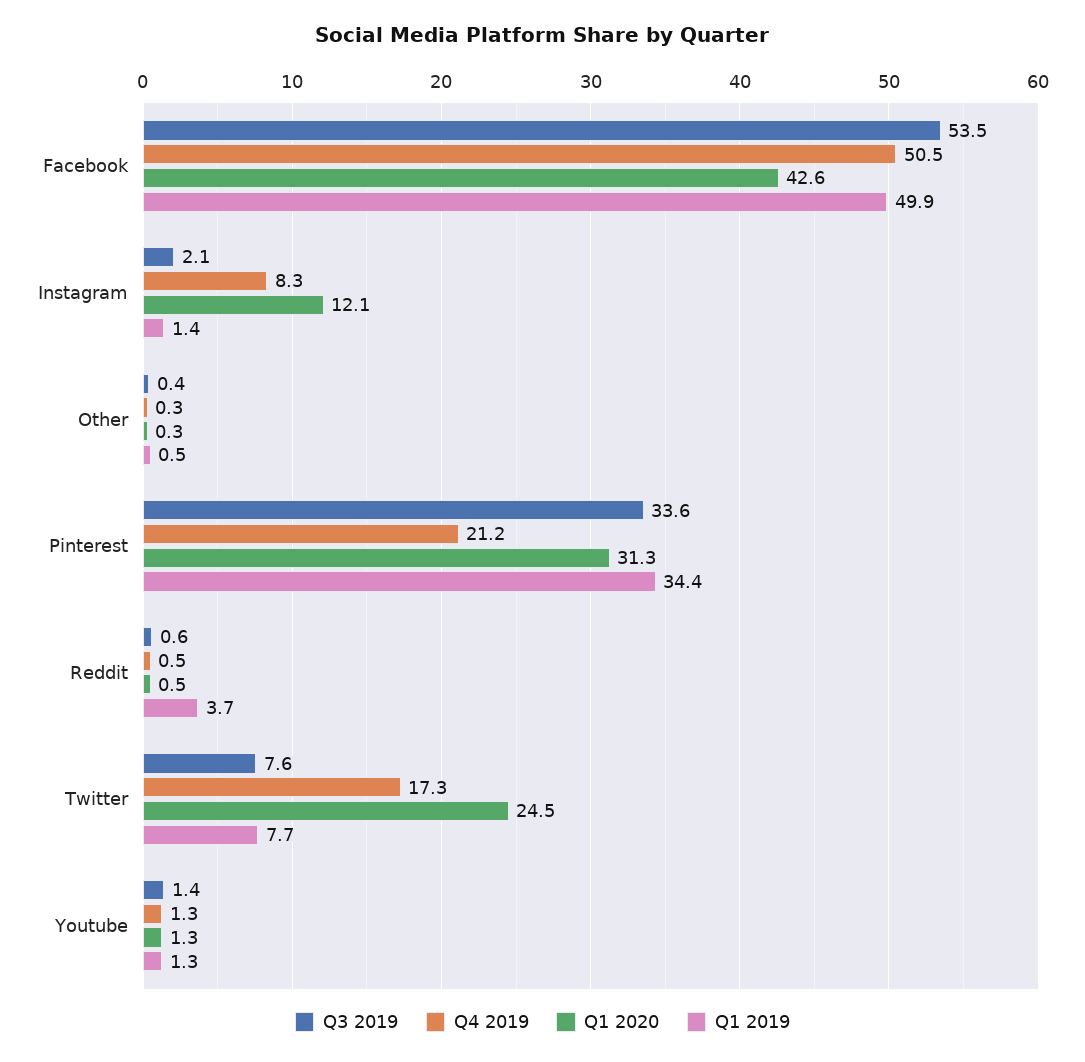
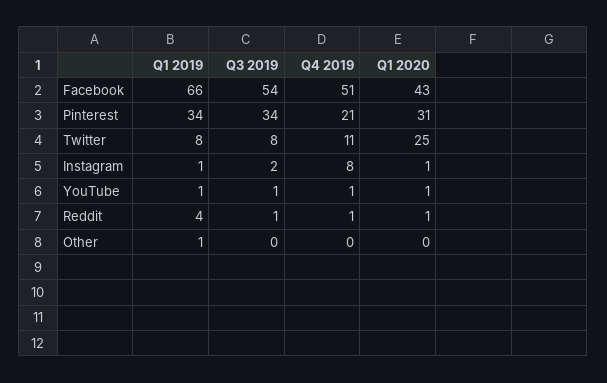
  {
    "Q3 2019": {
      "Facebook": 53.5,
      "Instagram": 2.1,
      "Other": 0.4,
      "Pinterest": 33.6,
      "Reddit": 0.6,
      "Twitter": 7.6,
      "Youtube": 1.4
    },
    "Q4 2019": {
      "Facebook": 50.5,
      "Instagram": 8.3,
      "Other": 0.3,
      "Pinterest": 21.2,
      "Reddit": 0.5,
-     "Twitter": 17.3,
+     "Twitter": 11,
      "Youtube": 1.3
    },
    "Q1 2020": {
      "Facebook": 42.6,
-     "Instagram": 12.1,
+     "Instagram": 1,
      "Other": 0.3,
      "Pinterest": 31.3,
      "Reddit": 0.5,
      "Twitter": 24.5,
      "Youtube": 1.3
    },
    "Q1 2019": {
-     "Facebook": 49.9,
+     "Facebook": 66,
      "Instagram": 1.4,
      "Other": 0.5,
      "Pinterest": 34.4,
      "Reddit": 3.7,
      "Twitter": 7.7,
      "Youtube": 1.3
    }
  }

